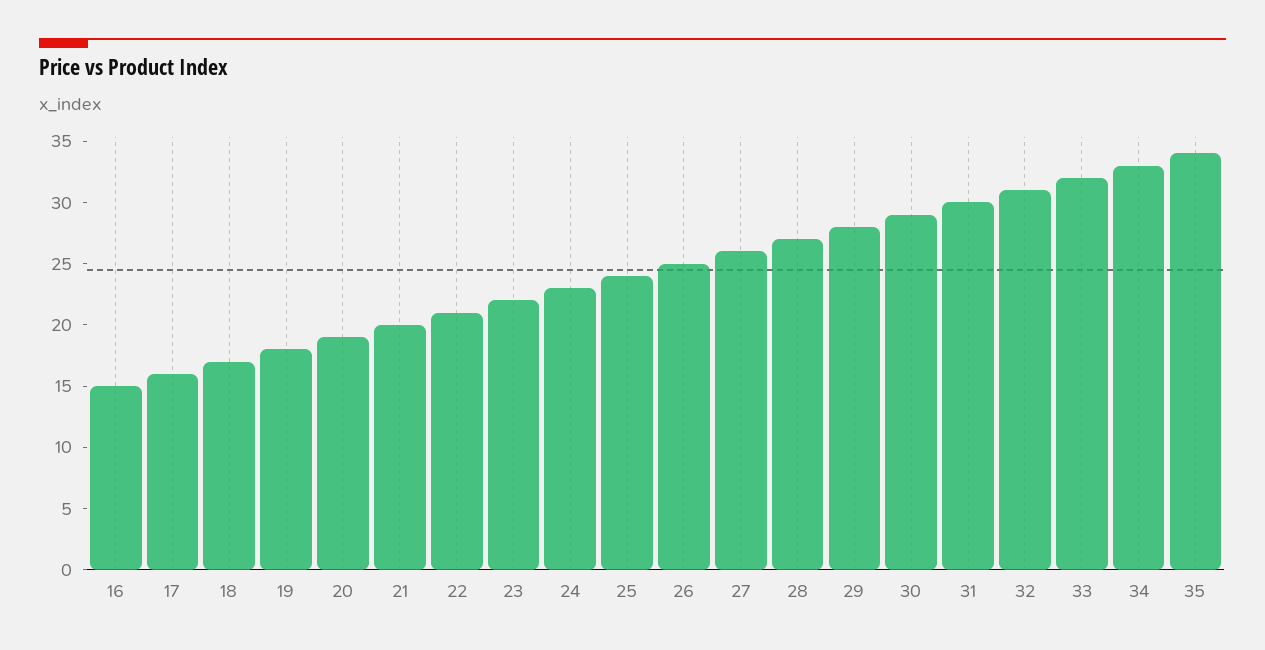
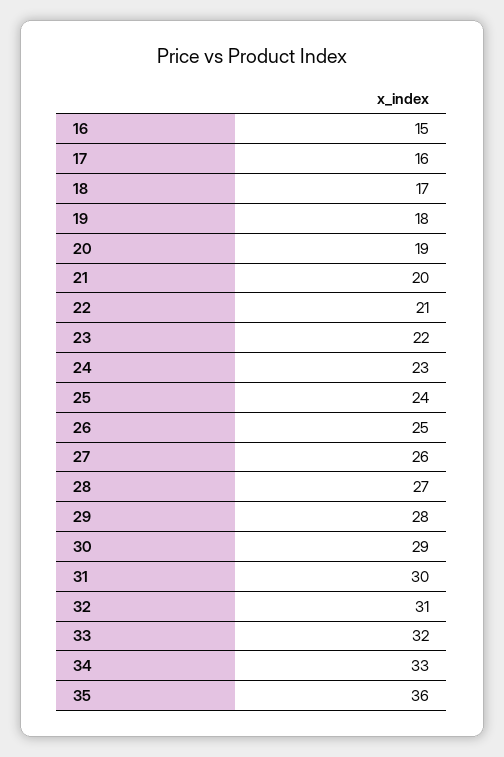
  {
    "16": 15,
    "17": 16,
    "18": 17,
    "19": 18,
    "20": 19,
    "21": 20,
    "22": 21,
    "23": 22,
    "24": 23,
    "25": 24,
    "26": 25,
    "27": 26,
    "28": 27,
    "29": 28,
    "30": 29,
    "31": 30,
    "32": 31,
    "33": 32,
    "34": 33,
-   "35": 34
+   "35": 36
  }

